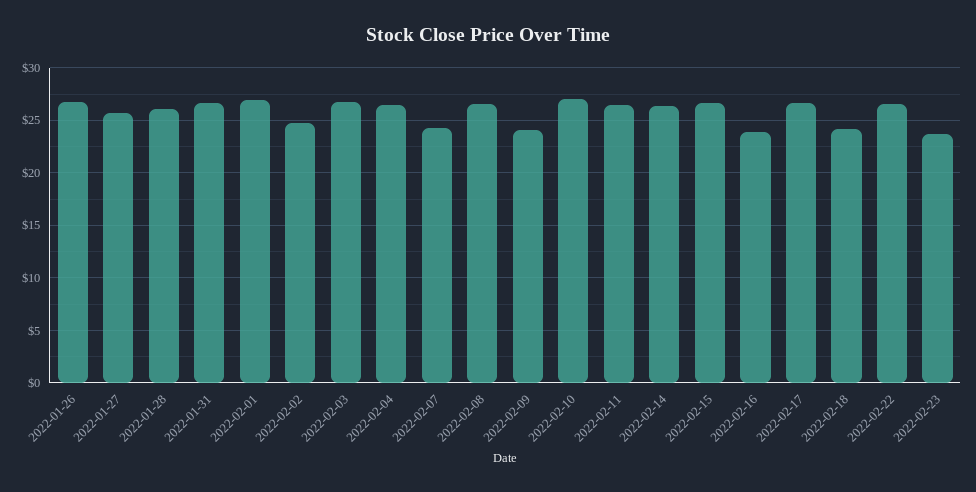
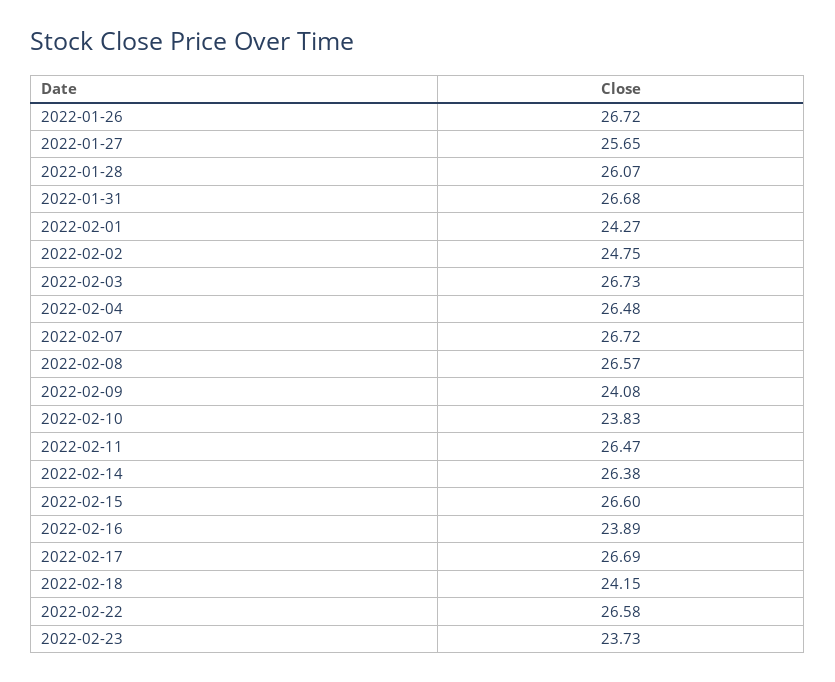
  {
    "2022-01-26": 26.72,
    "2022-01-27": 25.65,
    "2022-01-28": 26.07,
    "2022-01-31": 26.68,
-   "2022-02-01": 27,
+   "2022-02-01": 24.27,
    "2022-02-02": 24.75,
    "2022-02-03": 26.73,
    "2022-02-04": 26.48,
-   "2022-02-07": 24,
+   "2022-02-07": 26.72,
    "2022-02-08": 26.57,
    "2022-02-09": 24.08,
-   "2022-02-10": 27,
+   "2022-02-10": 23.83,
    "2022-02-11": 26.47,
    "2022-02-14": 26.38,
    "2022-02-15": 26.6,
    "2022-02-16": 23.89,
    "2022-02-17": 26.69,
    "2022-02-18": 24.15,
    "2022-02-22": 26.58,
    "2022-02-23": 23.73
  }

